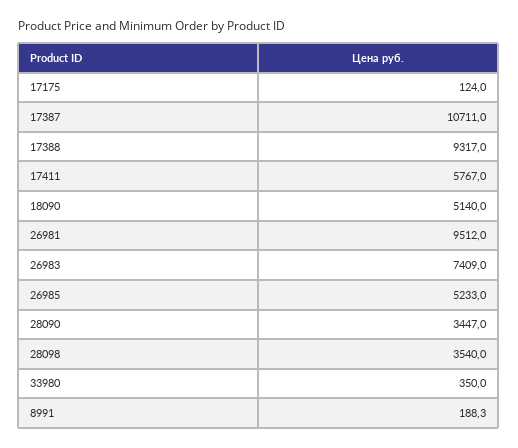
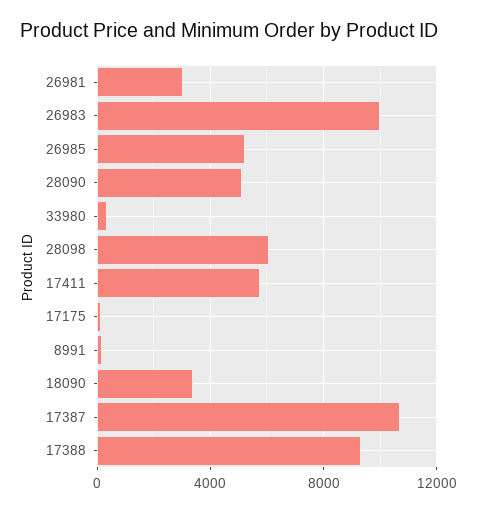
  {
    "17175": 124,
    "17387": 10711,
    "17388": 9317,
    "17411": 5767,
-   "18090": 5140,
+   "18090": 3500,
-   "26981": 9512,
+   "26981": 3000,
-   "26983": 7409,
+   "26983": 10000,
    "26985": 5233,
-   "28090": 3447,
+   "28090": 5000,
-   "28098": 3540,
+   "28098": 6000,
    "33980": 350,
    "8991": 188.3
  }

